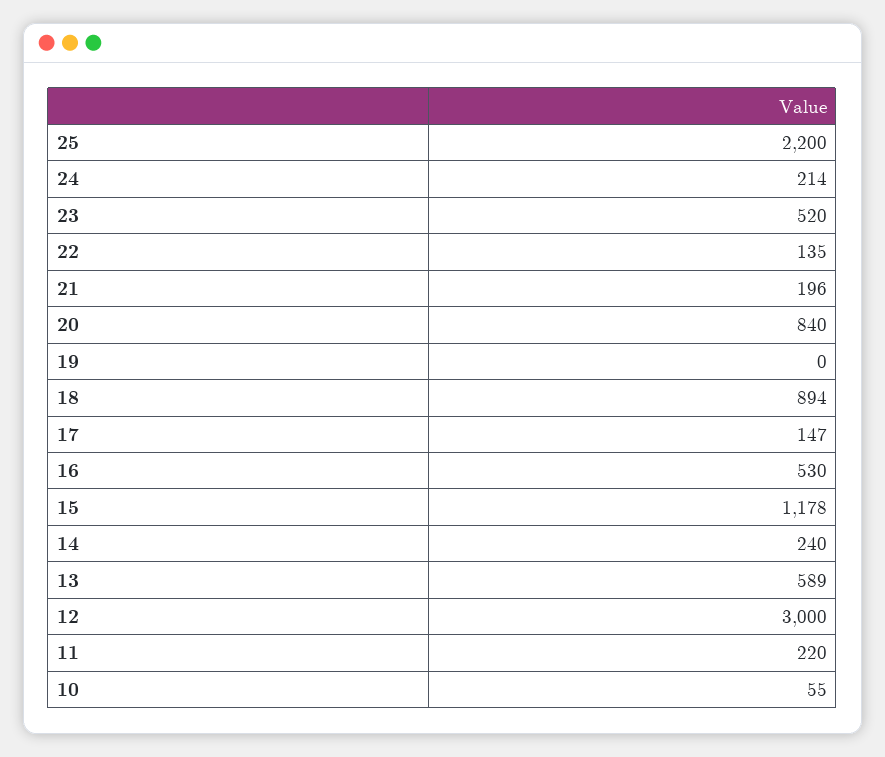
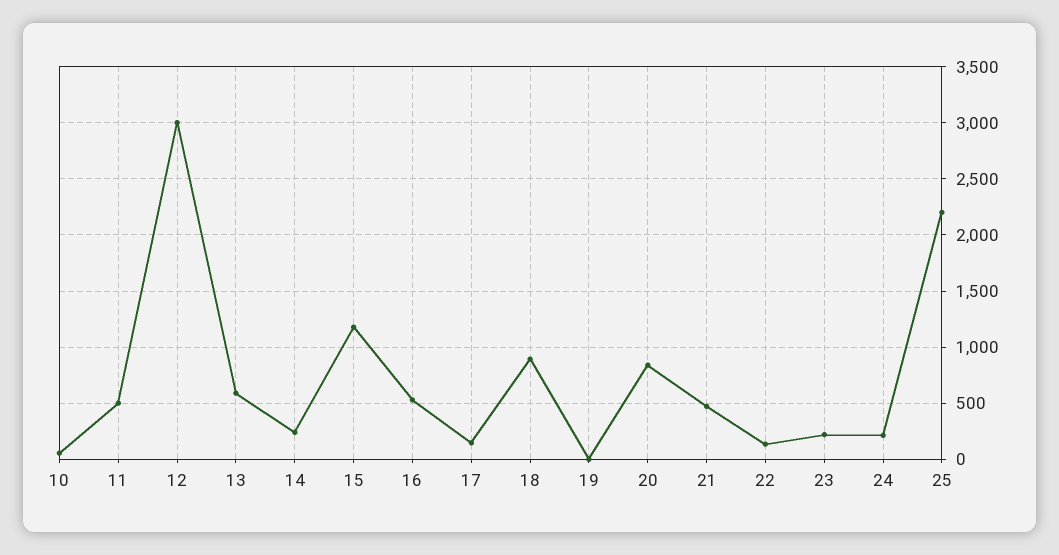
  {
    "25": 2200,
    "24": 214,
-   "23": 520,
+   "23": 200,
    "22": 135,
-   "21": 196,
+   "21": 500,
    "20": 840,
    "19": 0,
    "18": 894,
    "17": 147,
    "16": 530,
    "15": 1178,
    "14": 240,
    "13": 589,
    "12": 3000,
-   "11": 220,
+   "11": 500,
    "10": 55
  }

